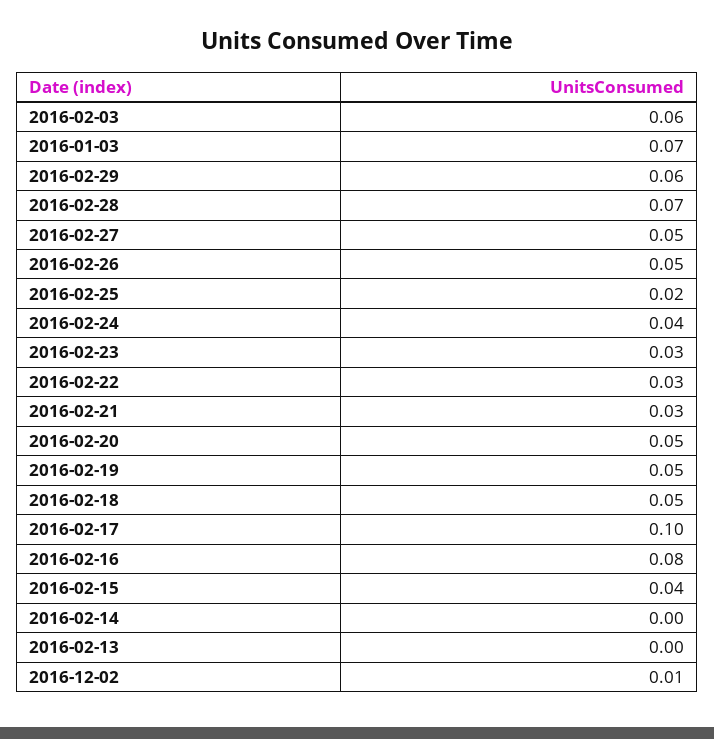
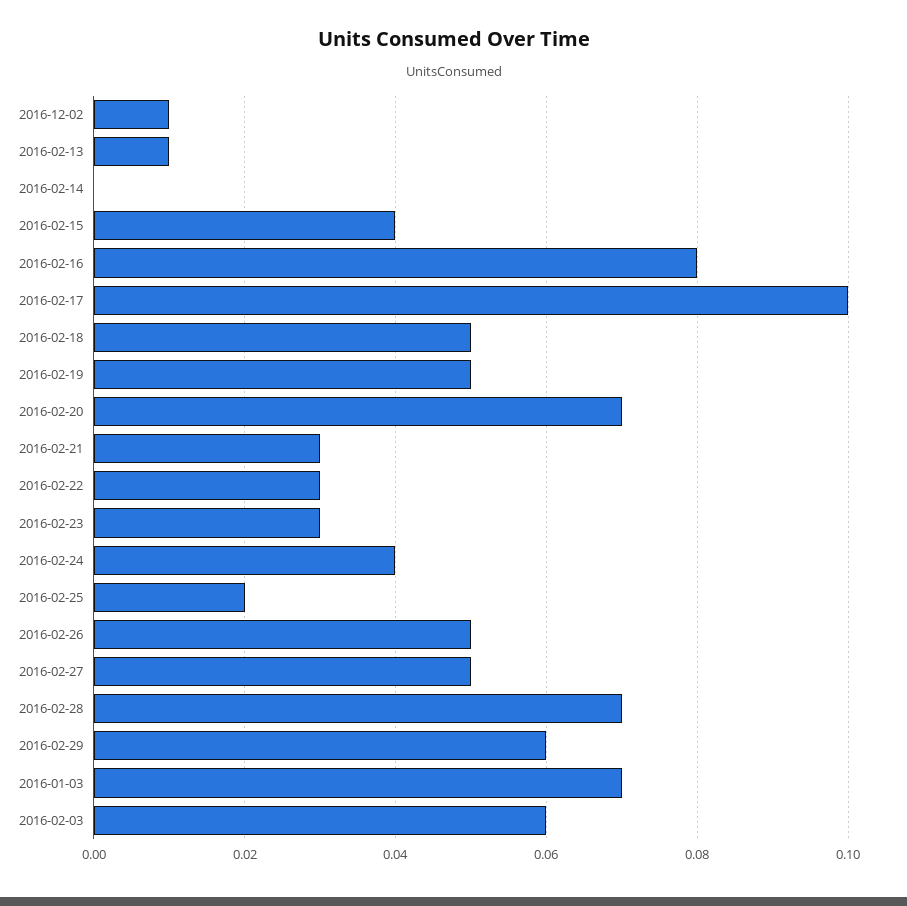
  {
    "2016-02-03": 0.06,
    "2016-01-03": 0.07,
    "2016-02-29": 0.06,
    "2016-02-28": 0.07,
    "2016-02-27": 0.05,
    "2016-02-26": 0.05,
    "2016-02-25": 0.02,
    "2016-02-24": 0.04,
    "2016-02-23": 0.03,
    "2016-02-22": 0.03,
    "2016-02-21": 0.03,
-   "2016-02-20": 0.05,
+   "2016-02-20": 0.07,
    "2016-02-19": 0.05,
    "2016-02-18": 0.05,
    "2016-02-17": 0.1,
    "2016-02-16": 0.08,
    "2016-02-15": 0.04,
    "2016-02-14": 0,
-   "2016-02-13": 0,
+   "2016-02-13": 0.01,
    "2016-12-02": 0.01
  }

